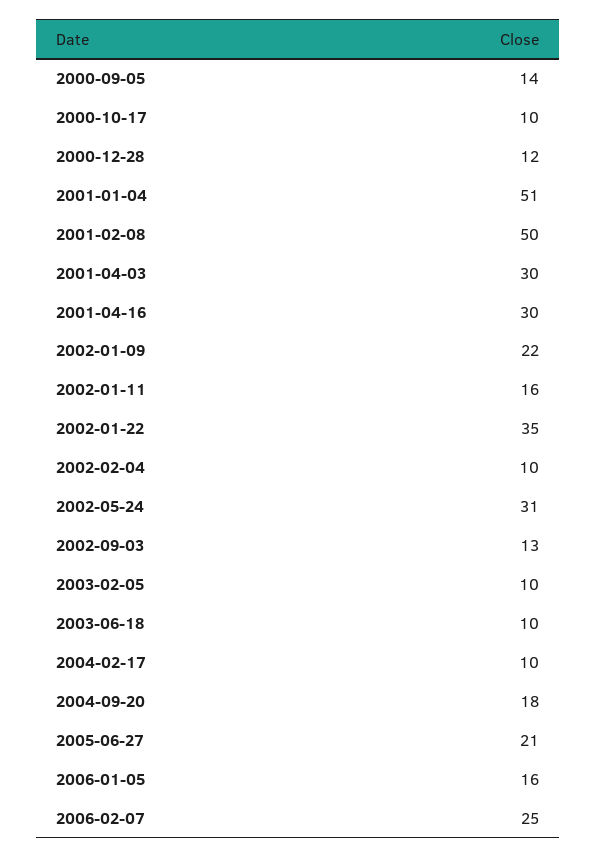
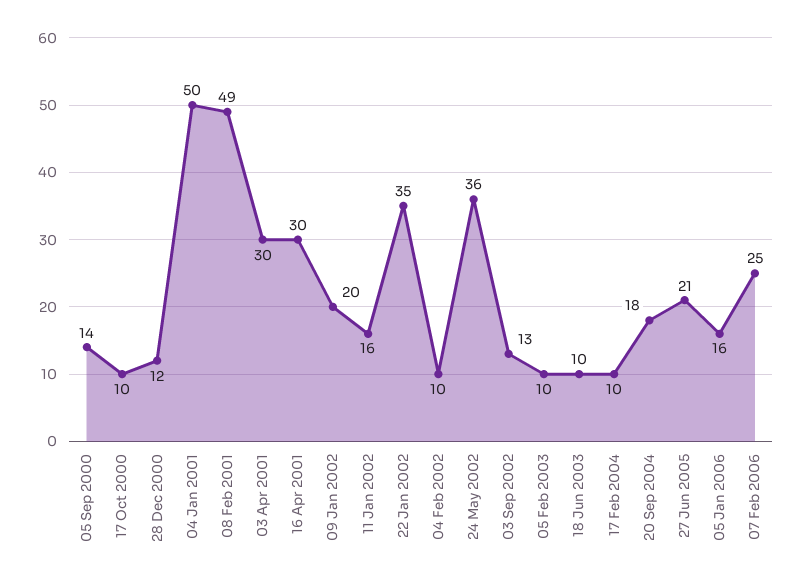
  {
    "2000-09-05": 14,
    "2000-10-17": 10,
    "2000-12-28": 12,
-   "2001-01-04": 51,
+   "2001-01-04": 50,
-   "2001-02-08": 50,
+   "2001-02-08": 49,
    "2001-04-03": 30,
    "2001-04-16": 30,
-   "2002-01-09": 22,
+   "2002-01-09": 20,
    "2002-01-11": 16,
    "2002-01-22": 35,
    "2002-02-04": 10,
-   "2002-05-24": 31,
+   "2002-05-24": 36,
    "2002-09-03": 13,
    "2003-02-05": 10,
    "2003-06-18": 10,
    "2004-02-17": 10,
    "2004-09-20": 18,
    "2005-06-27": 21,
    "2006-01-05": 16,
    "2006-02-07": 25
  }

